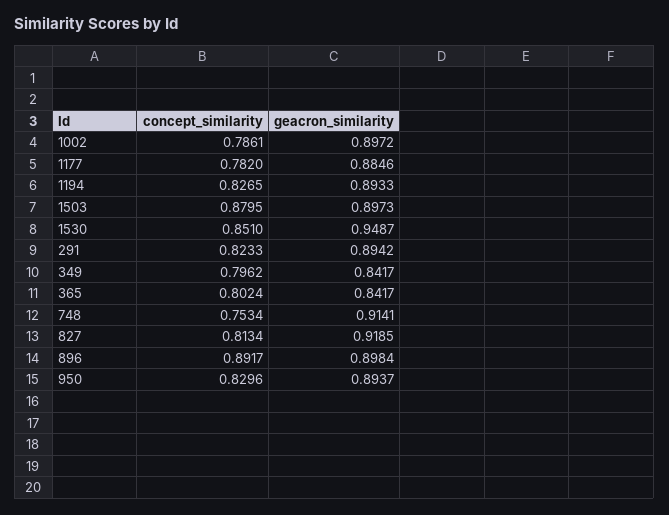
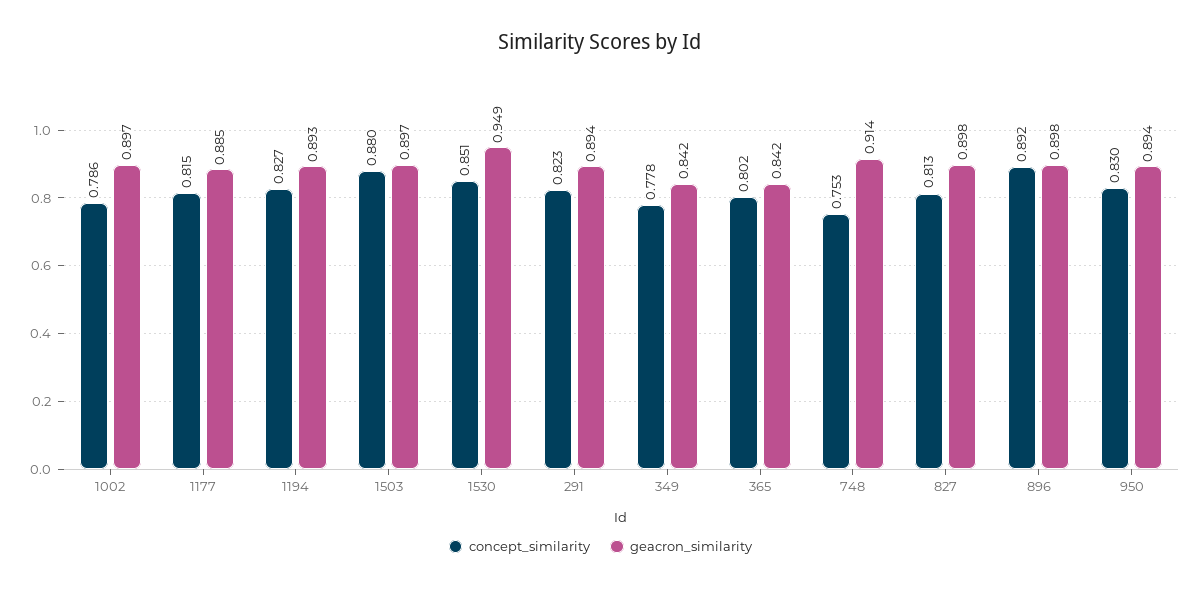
  {
    "concept_similarity": {
      "1002": 0.7861,
-     "1177": 0.782,
+     "1177": 0.815,
      "1194": 0.8265,
      "1503": 0.8795,
      "1530": 0.851,
      "291": 0.8233,
-     "349": 0.7962,
+     "349": 0.778,
      "365": 0.8024,
      "748": 0.7534,
      "827": 0.8134,
      "896": 0.8917,
      "950": 0.8296
    },
    "geacron_similarity": {
      "1002": 0.8972,
      "1177": 0.8846,
      "1194": 0.8933,
      "1503": 0.8973,
      "1530": 0.9487,
      "291": 0.8942,
      "349": 0.8417,
      "365": 0.8417,
      "748": 0.9141,
-     "827": 0.9185,
+     "827": 0.898,
      "896": 0.8984,
      "950": 0.8937
    }
  }

